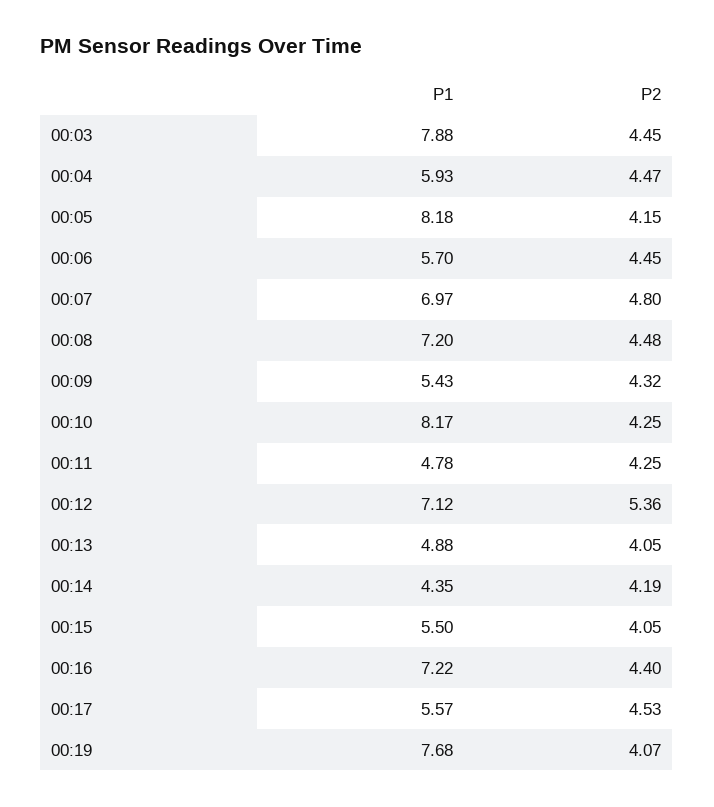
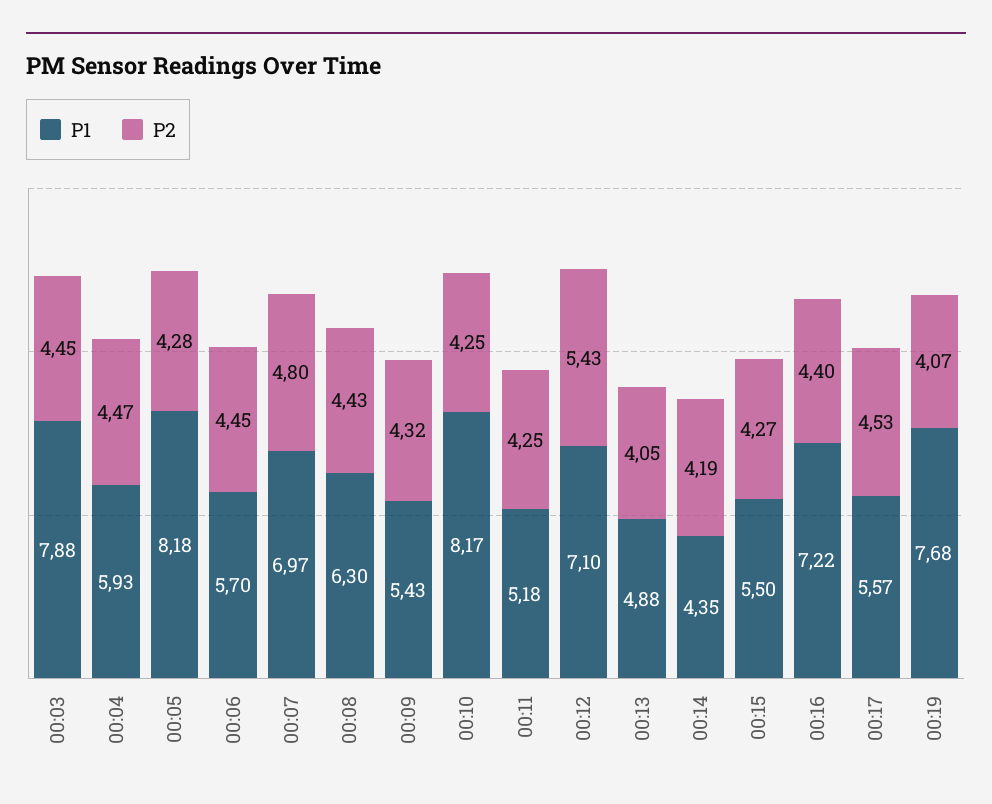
  {
    "P1": {
      "00:03": 7.88,
      "00:04": 5.93,
      "00:05": 8.18,
      "00:06": 5.7,
      "00:07": 6.97,
-     "00:08": 7.2,
+     "00:08": 6.3,
      "00:09": 5.43,
      "00:10": 8.17,
-     "00:11": 4.78,
+     "00:11": 5.18,
-     "00:12": 7.12,
+     "00:12": 7.1,
      "00:13": 4.88,
      "00:14": 4.35,
      "00:15": 5.5,
      "00:16": 7.22,
      "00:17": 5.57,
      "00:19": 7.68
    },
    "P2": {
      "00:03": 4.45,
      "00:04": 4.47,
-     "00:05": 4.15,
+     "00:05": 4.28,
      "00:06": 4.45,
      "00:07": 4.8,
-     "00:08": 4.48,
+     "00:08": 4.43,
      "00:09": 4.32,
      "00:10": 4.25,
      "00:11": 4.25,
-     "00:12": 5.36,
+     "00:12": 5.43,
      "00:13": 4.05,
      "00:14": 4.19,
-     "00:15": 4.05,
+     "00:15": 4.27,
      "00:16": 4.4,
      "00:17": 4.53,
      "00:19": 4.07
    }
  }

